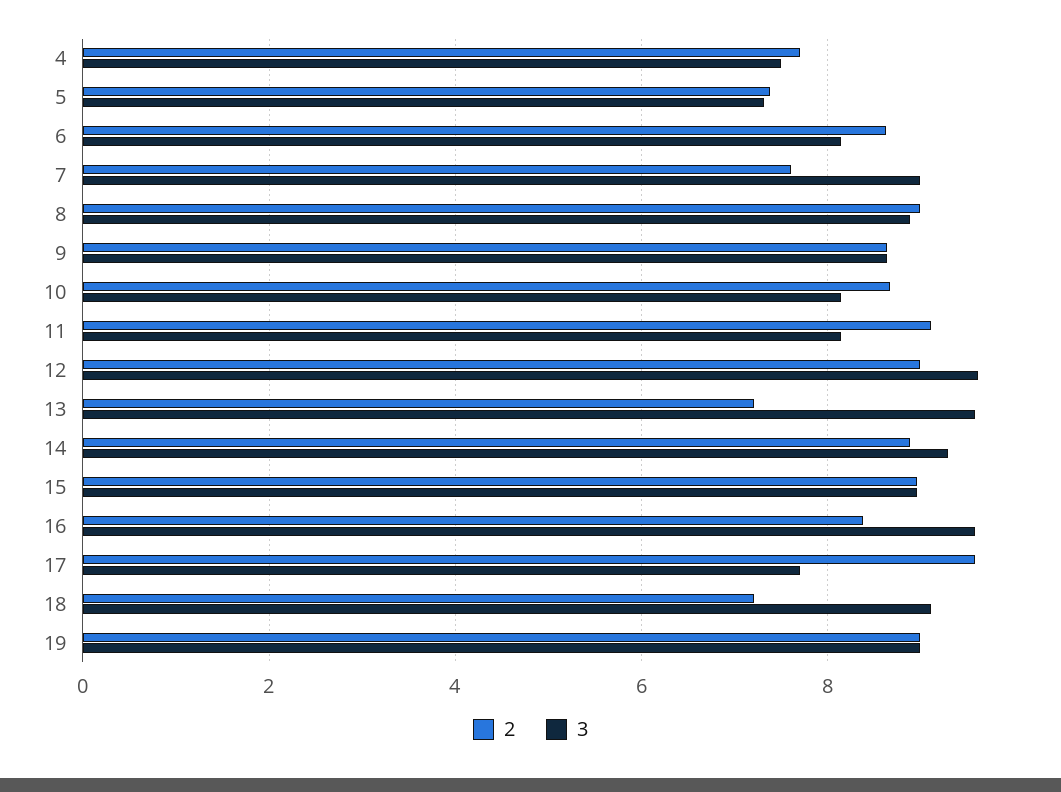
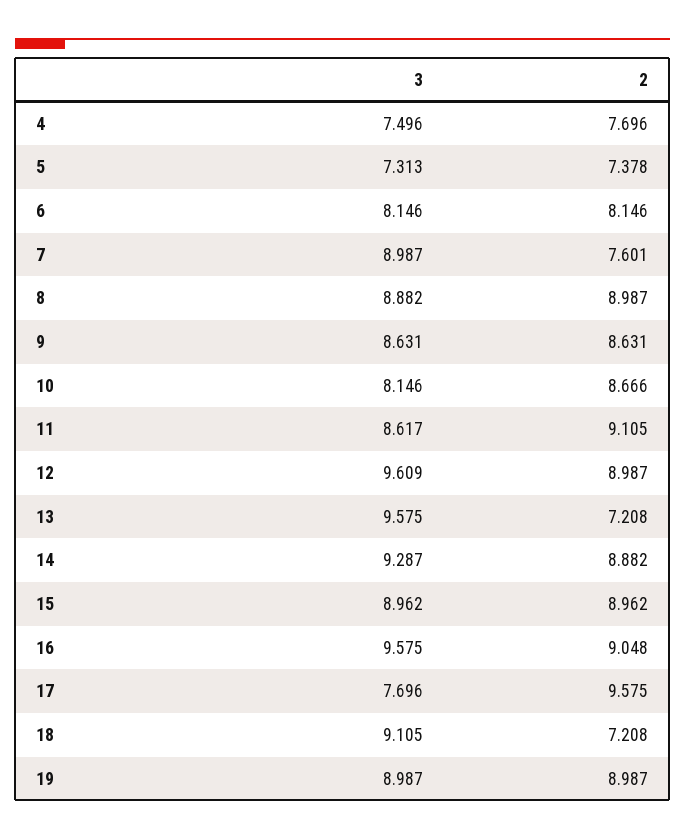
  {
    "2": {
      "4": 7.696,
      "5": 7.378,
-     "6": 8.6,
+     "6": 8.146,
      "7": 7.601,
      "8": 8.987,
      "9": 8.631,
      "10": 8.666,
      "11": 9.105,
      "12": 8.987,
      "13": 7.208,
      "14": 8.882,
      "15": 8.962,
-     "16": 8.4,
+     "16": 9.048,
      "17": 9.575,
      "18": 7.208,
      "19": 8.987
    },
    "3": {
      "4": 7.496,
      "5": 7.313,
      "6": 8.146,
      "7": 8.987,
      "8": 8.882,
      "9": 8.631,
      "10": 8.146,
-     "11": 8.2,
+     "11": 8.617,
      "12": 9.609,
      "13": 9.575,
      "14": 9.287,
      "15": 8.962,
      "16": 9.575,
      "17": 7.696,
      "18": 9.105,
      "19": 8.987
    }
  }

